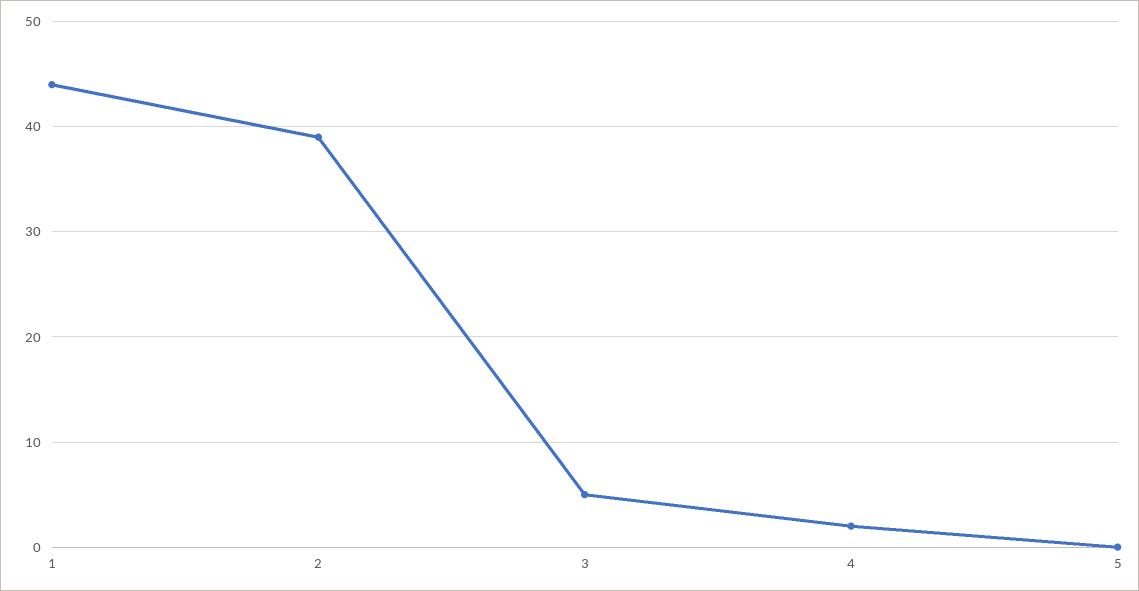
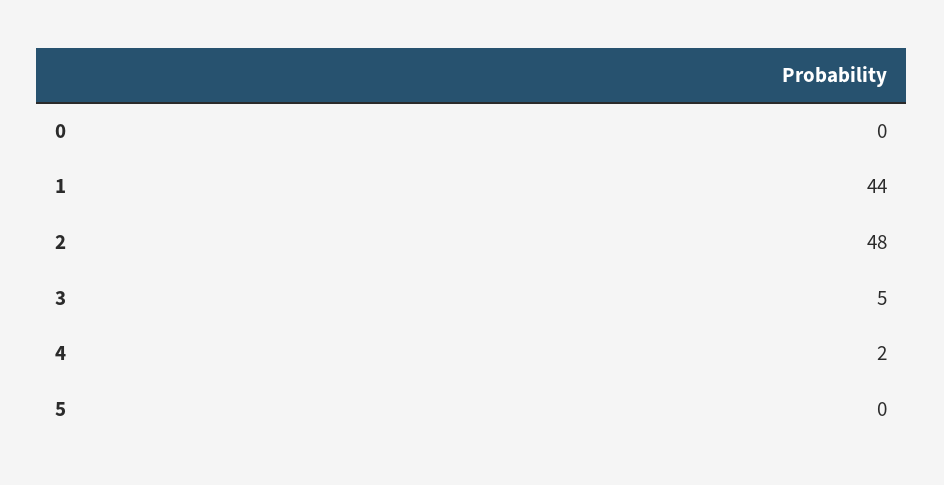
  {
    "1": 44,
-   "2": 39,
+   "2": 48,
    "3": 5,
    "4": 2,
-   "5": 0
+   "5": 0,
+   "0": 0
  }

